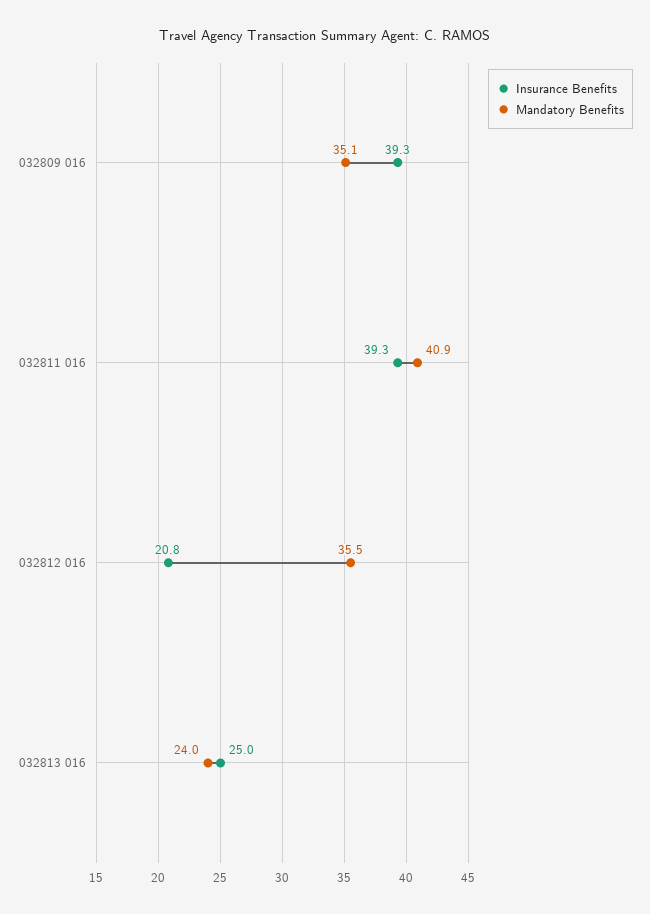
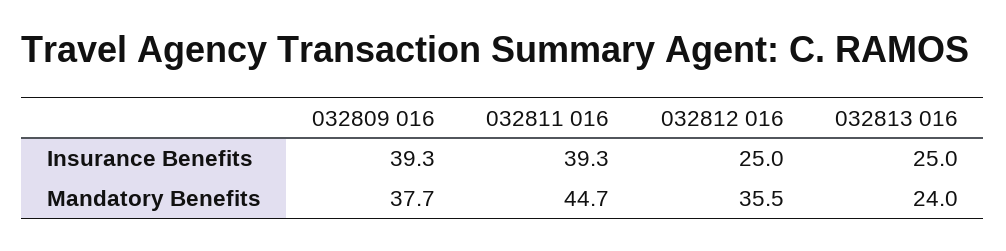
  {
    "Insurance Benefits": {
      "032809 016": 39.3,
      "032811 016": 39.3,
-     "032812 016": 20.8,
+     "032812 016": 25,
      "032813 016": 25
    },
    "Mandatory Benefits": {
-     "032809 016": 35.1,
+     "032809 016": 37.7,
-     "032811 016": 40.9,
+     "032811 016": 44.7,
      "032812 016": 35.5,
      "032813 016": 24
    }
  }

